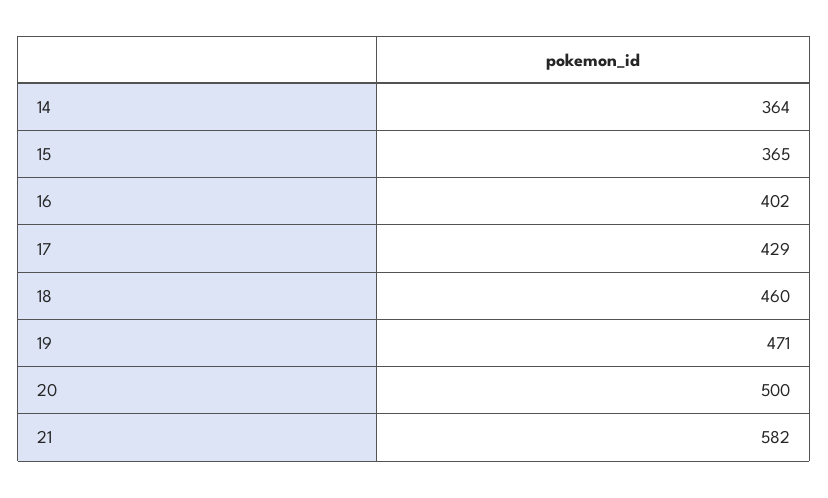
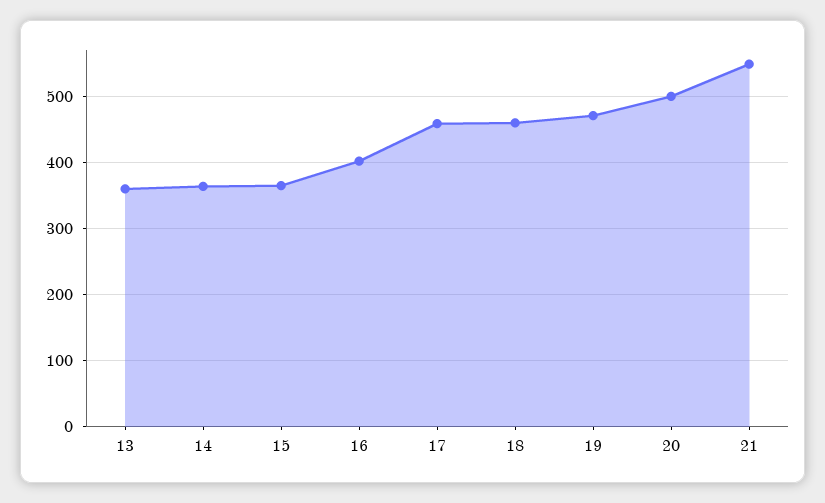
  {
    "14": 364,
    "15": 365,
    "16": 402,
-   "17": 429,
+   "17": 460,
    "18": 460,
    "19": 471,
    "20": 500,
-   "21": 582
+   "21": 550,
+   "13": 360
  }

